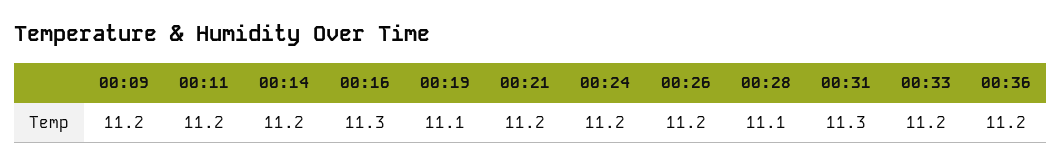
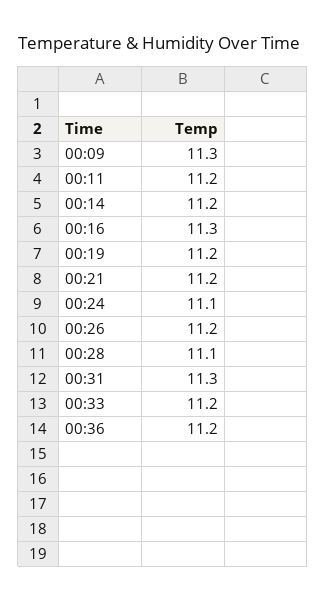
  {
-   "00:09": 11.2,
+   "00:09": 11.3,
    "00:11": 11.2,
    "00:14": 11.2,
    "00:16": 11.3,
-   "00:19": 11.1,
+   "00:19": 11.2,
    "00:21": 11.2,
-   "00:24": 11.2,
+   "00:24": 11.1,
    "00:26": 11.2,
    "00:28": 11.1,
    "00:31": 11.3,
    "00:33": 11.2,
    "00:36": 11.2
  }

